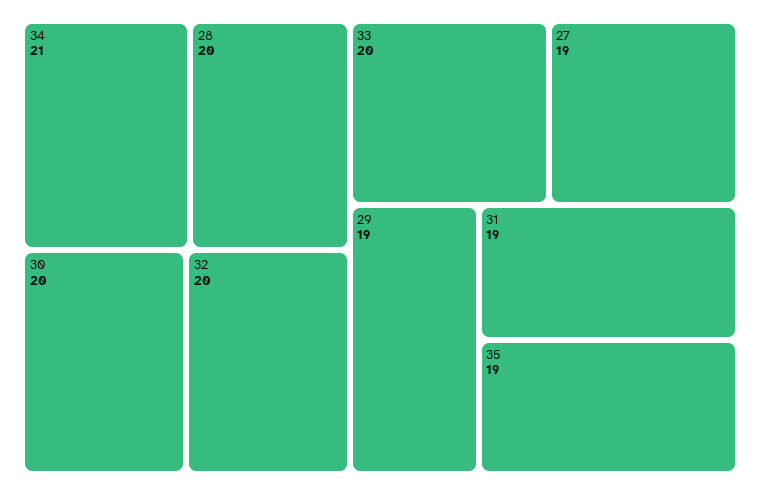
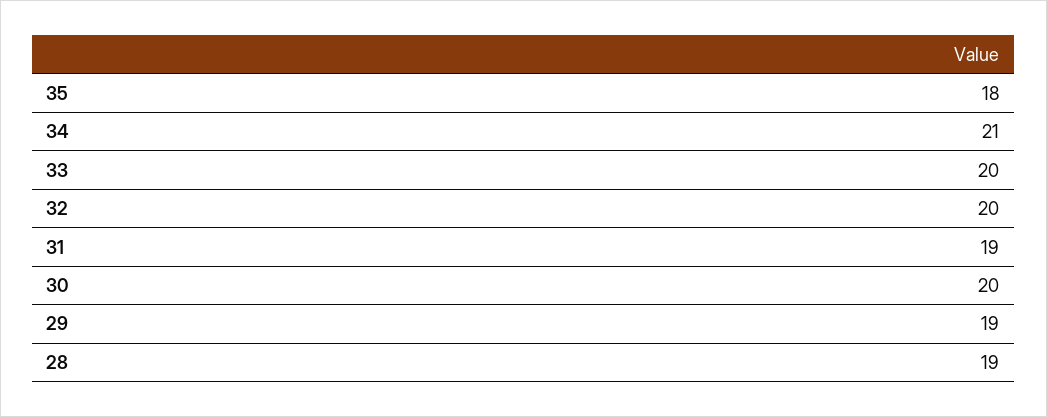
  {
    "34": 21,
-   "28": 20,
+   "28": 19,
    "30": 20,
    "32": 20,
    "33": 20,
-   "27": 19,
    "29": 19,
    "31": 19,
-   "35": 19
+   "35": 18
  }

